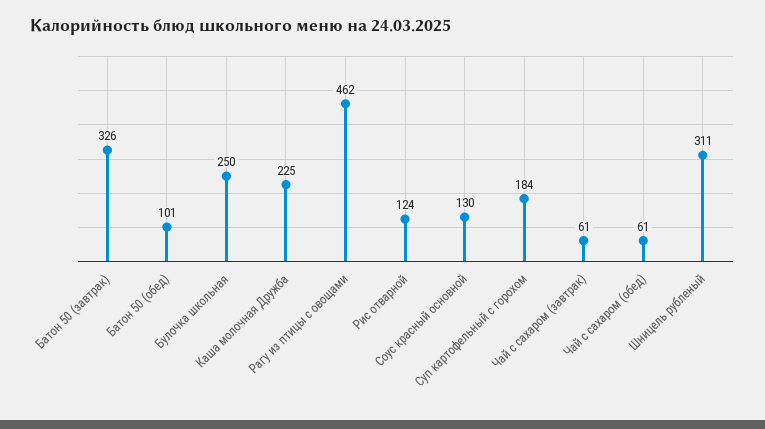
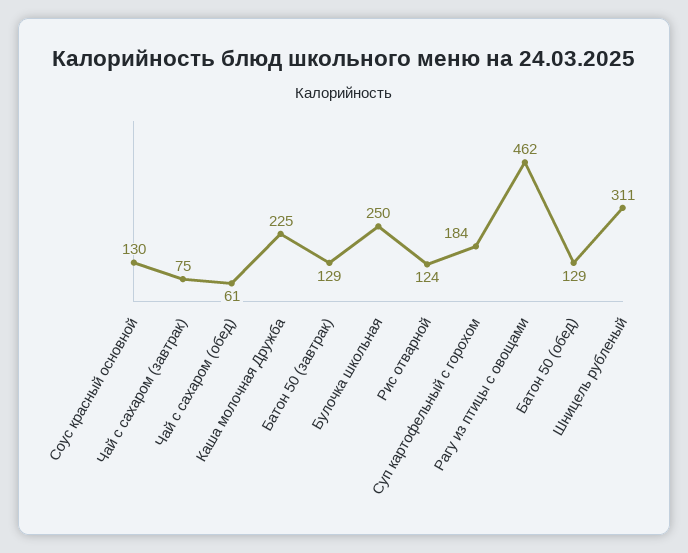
  {
-   "Батон 50 (завтрак)": 326,
+   "Батон 50 (завтрак)": 129,
-   "Батон 50 (обед)": 101,
+   "Батон 50 (обед)": 129,
    "Булочка школьная": 250,
    "Каша молочная Дружба": 225,
    "Рагу из птицы с овощами": 462,
    "Рис отварной": 124,
    "Соус красный основной": 130,
    "Суп картофельный с горохом": 184,
-   "Чай с сахаром (завтрак)": 61,
+   "Чай с сахаром (завтрак)": 75,
    "Чай с сахаром (обед)": 61,
    "Шницель рубленый": 311
  }

